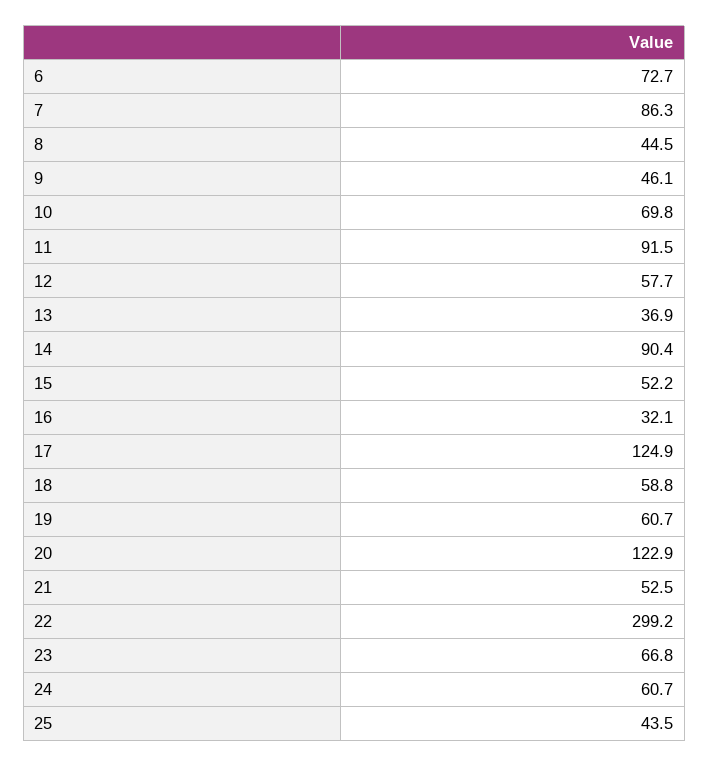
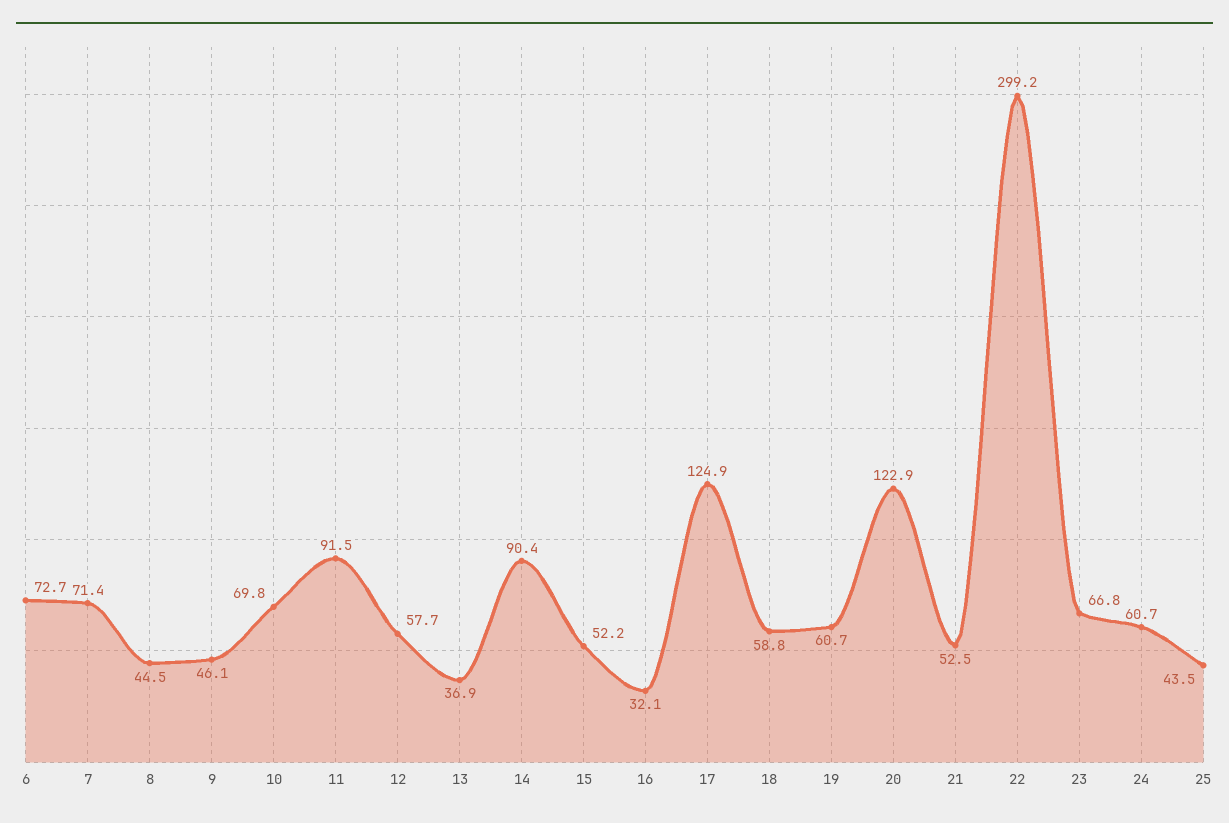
  {
    "6": 72.7,
-   "7": 86.3,
+   "7": 71.4,
    "8": 44.5,
    "9": 46.1,
    "10": 69.8,
    "11": 91.5,
    "12": 57.7,
    "13": 36.9,
    "14": 90.4,
    "15": 52.2,
    "16": 32.1,
    "17": 124.9,
    "18": 58.8,
    "19": 60.7,
    "20": 122.9,
    "21": 52.5,
    "22": 299.2,
    "23": 66.8,
    "24": 60.7,
    "25": 43.5
  }

